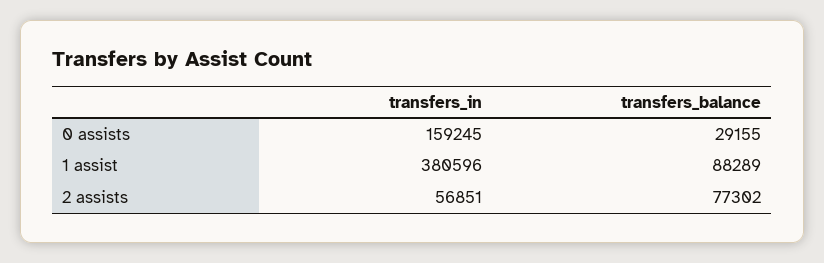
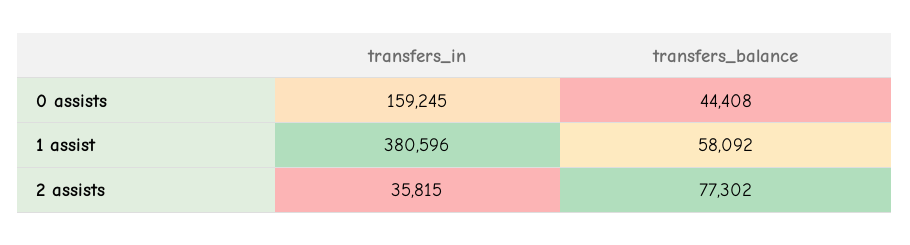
  {
    "transfers_in": {
      "0 assists": 159245,
      "1 assist": 380596,
-     "2 assists": 56851
+     "2 assists": 35815
    },
    "transfers_balance": {
-     "0 assists": 29155,
+     "0 assists": 44408,
-     "1 assist": 88289,
+     "1 assist": 58092,
      "2 assists": 77302
    }
  }

